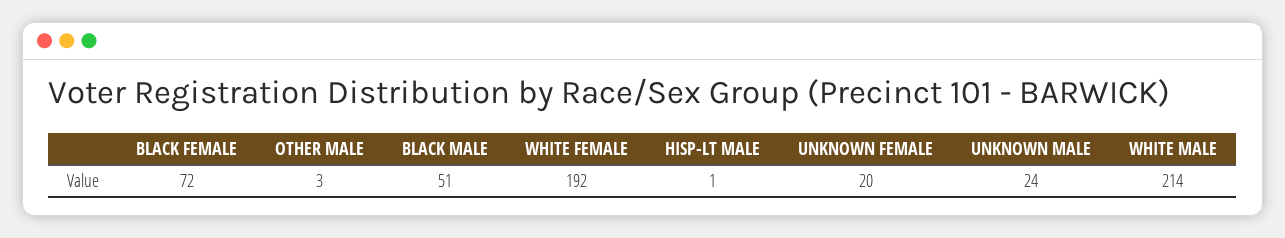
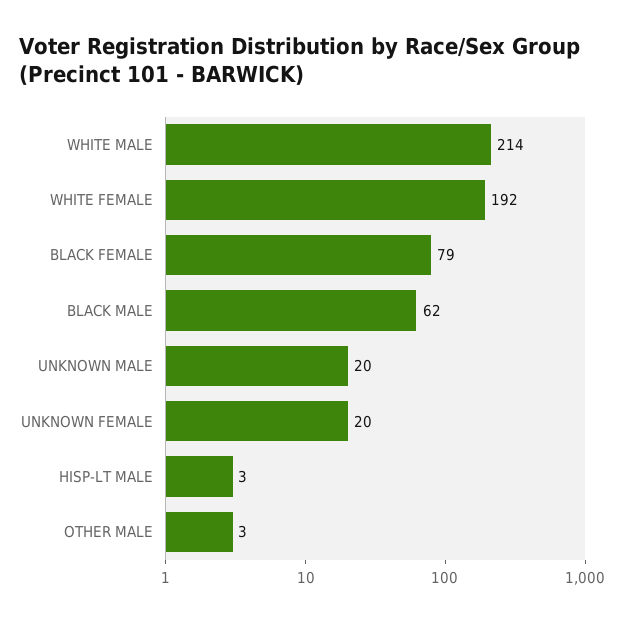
  {
-   "BLACK FEMALE": 72,
+   "BLACK FEMALE": 79,
    "OTHER MALE": 3,
-   "BLACK MALE": 51,
+   "BLACK MALE": 62,
    "WHITE FEMALE": 192,
-   "HISP-LT MALE": 1,
+   "HISP-LT MALE": 3,
    "UNKNOWN FEMALE": 20,
-   "UNKNOWN MALE": 24,
+   "UNKNOWN MALE": 20,
    "WHITE MALE": 214
  }

